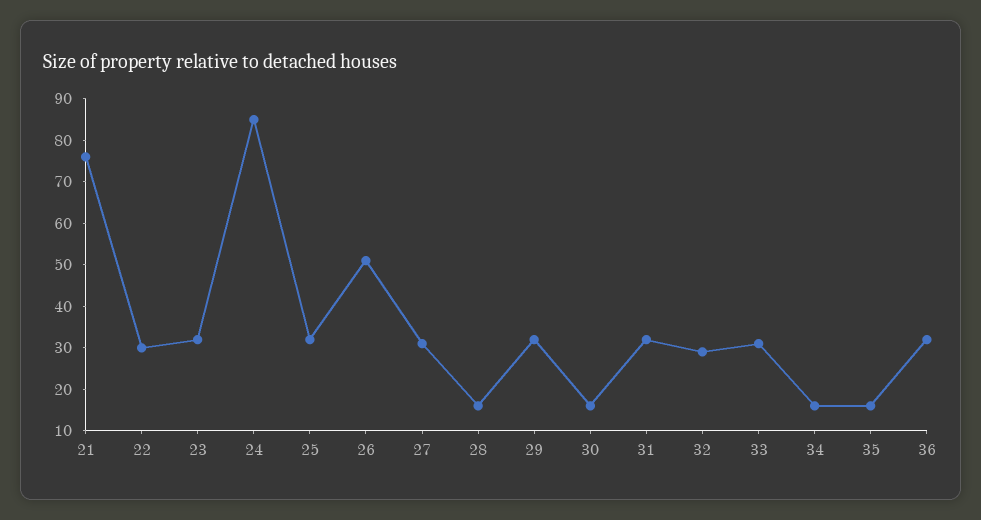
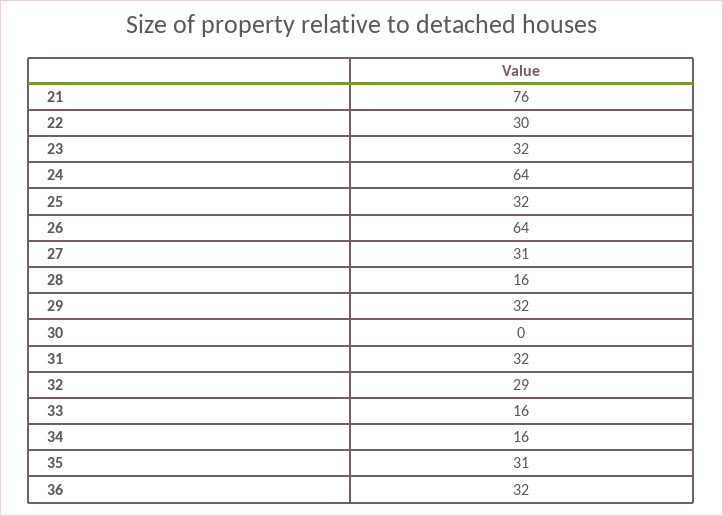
  {
    "21": 76,
    "22": 30,
    "23": 32,
-   "24": 85,
+   "24": 64,
    "25": 32,
-   "26": 50,
+   "26": 64,
    "27": 31,
    "28": 16,
    "29": 32,
-   "30": 15,
+   "30": 0,
    "31": 32,
    "32": 29,
-   "33": 30,
+   "33": 16,
    "34": 16,
-   "35": 15,
+   "35": 31,
    "36": 32
  }

